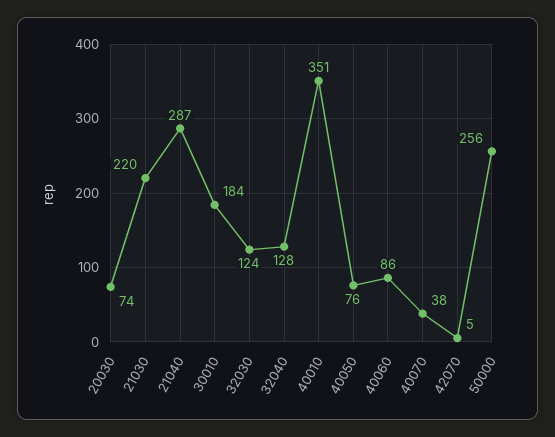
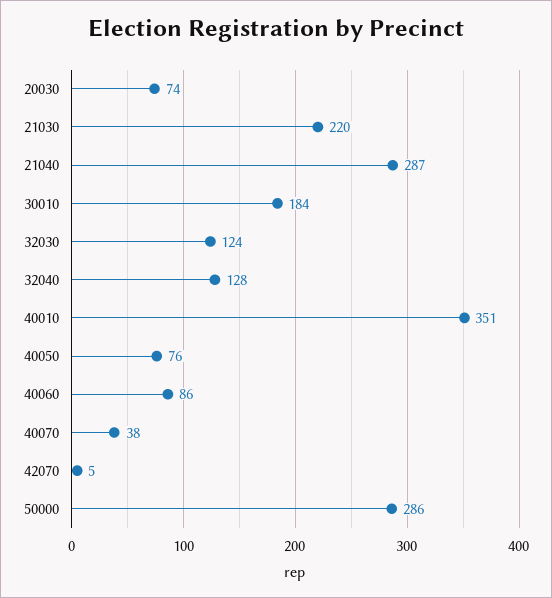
  {
    "20030": 74,
    "21030": 220,
    "21040": 287,
    "30010": 184,
    "32030": 124,
    "32040": 128,
    "40010": 351,
    "40050": 76,
    "40060": 86,
    "40070": 38,
    "42070": 5,
-   "50000": 256
+   "50000": 286
  }

